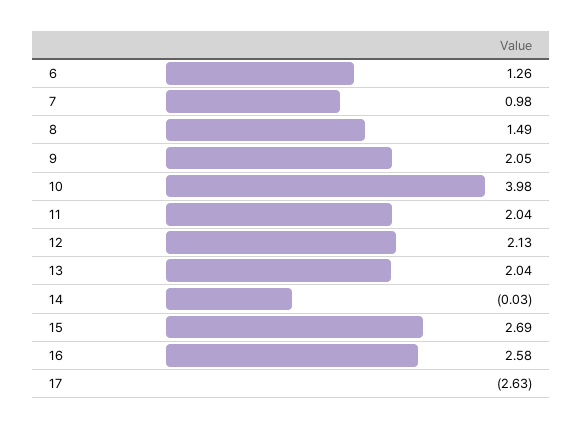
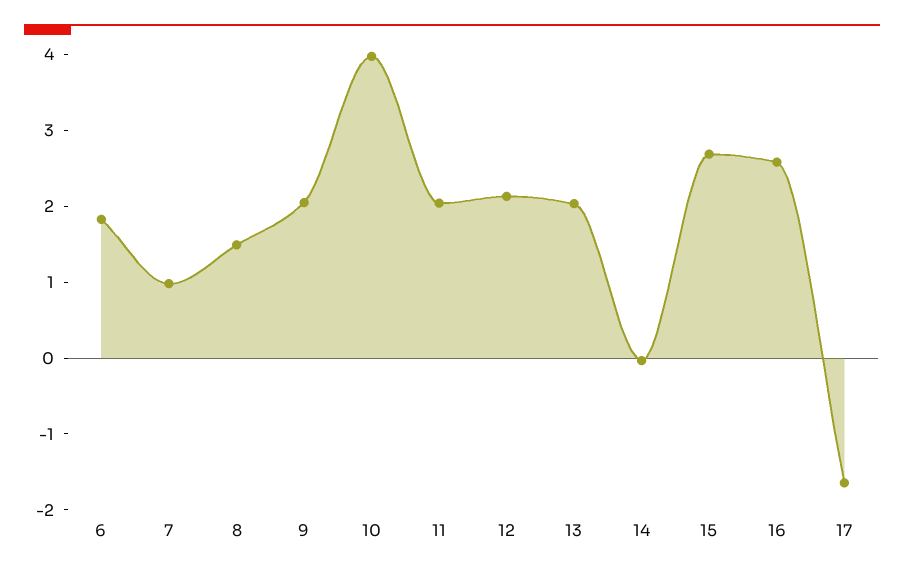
  {
-   "6": 1.26,
+   "6": 1.8,
    "7": 0.98,
    "8": 1.49,
    "9": 2.05,
    "10": 3.98,
    "11": 2.04,
    "12": 2.13,
    "13": 2.04,
    "14": -0.03,
    "15": 2.69,
    "16": 2.58,
-   "17": -2.63
+   "17": -1.6
  }

